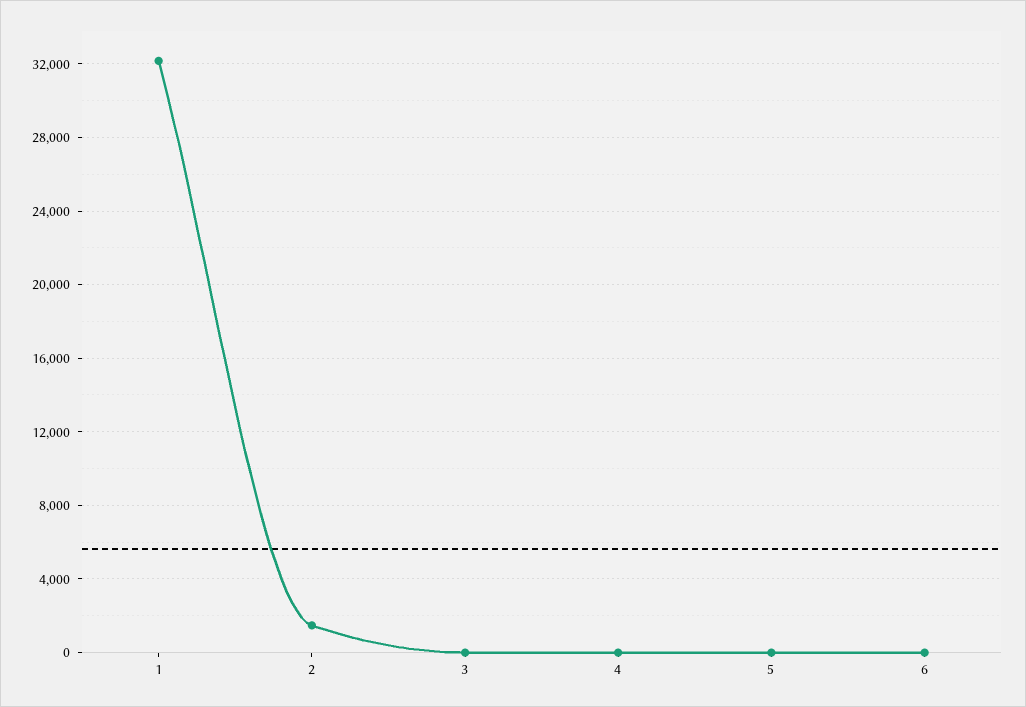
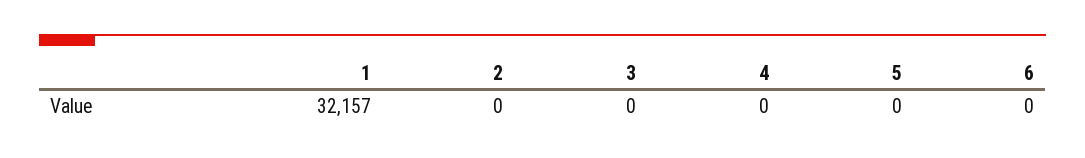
  {
    "1": 32157,
-   "2": 1500,
+   "2": 0,
    "3": 0,
    "4": 0,
    "5": 0,
    "6": 0
  }

